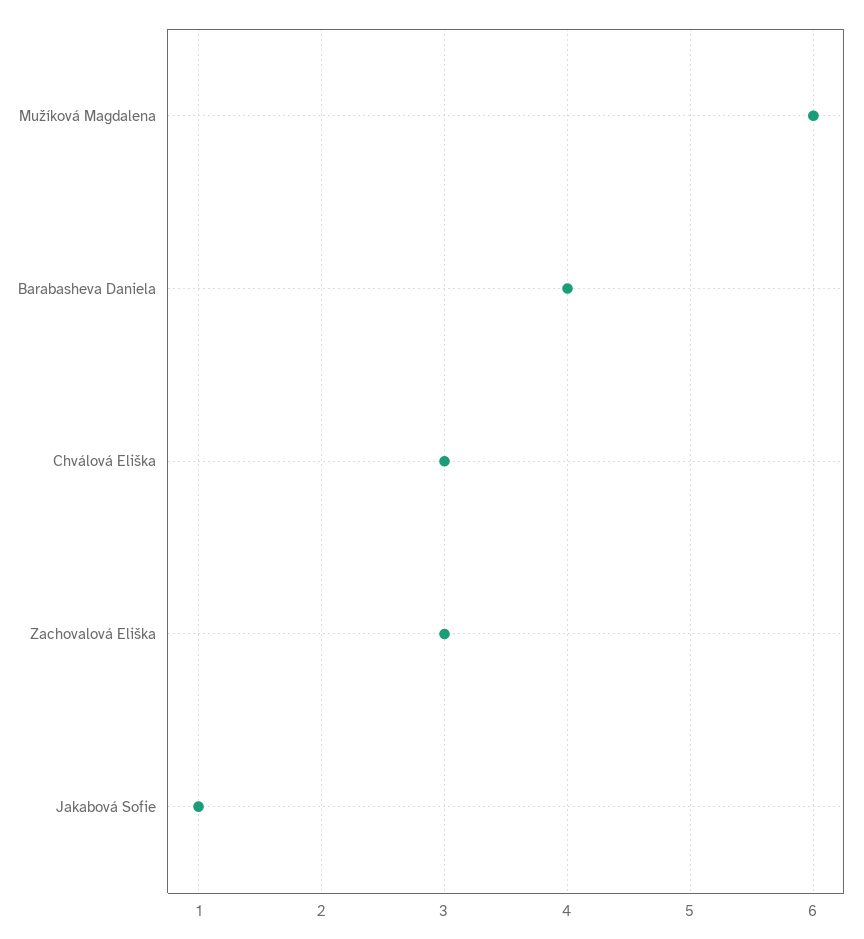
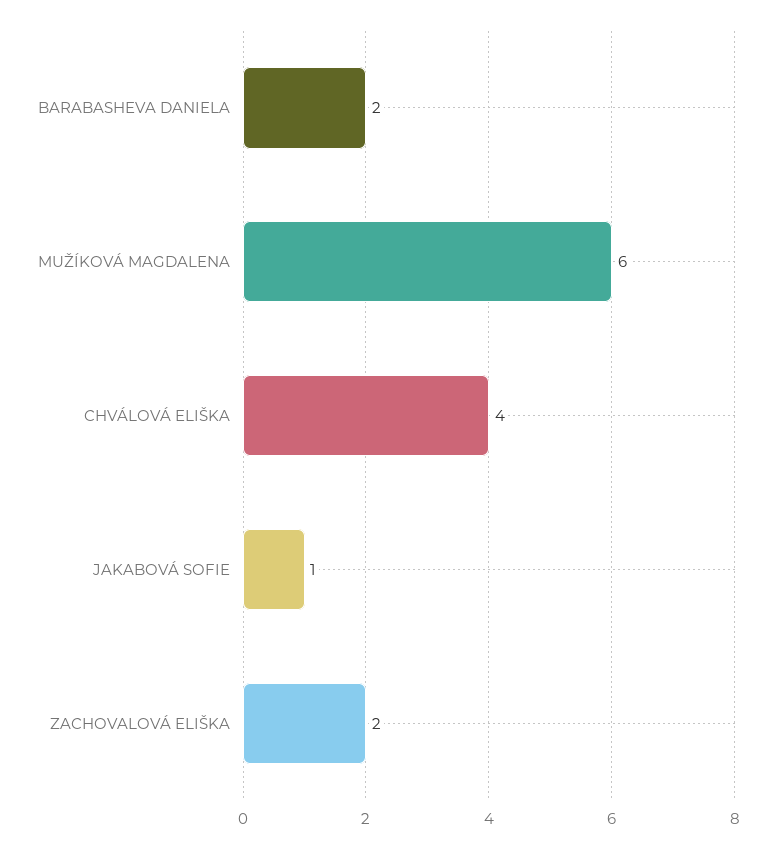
  {
    "Mužíková Magdalena": 6,
-   "Barabasheva Daniela": 4,
+   "Barabasheva Daniela": 2,
-   "Chválová Eliška": 3,
+   "Chválová Eliška": 4,
-   "Zachovalová Eliška": 3,
+   "Zachovalová Eliška": 2,
    "Jakabová Sofie": 1
  }

